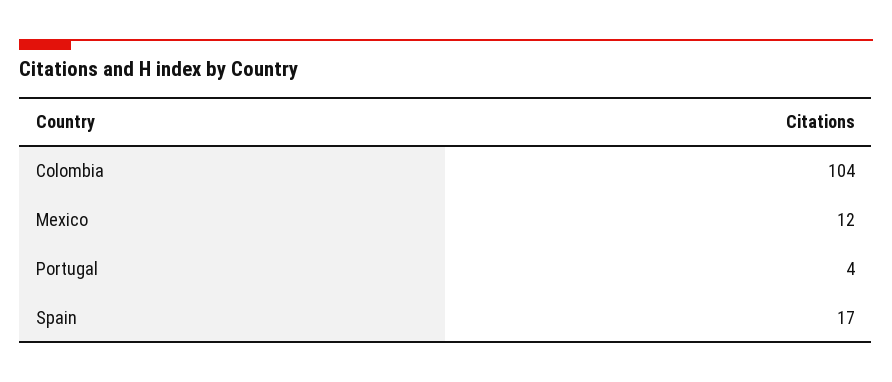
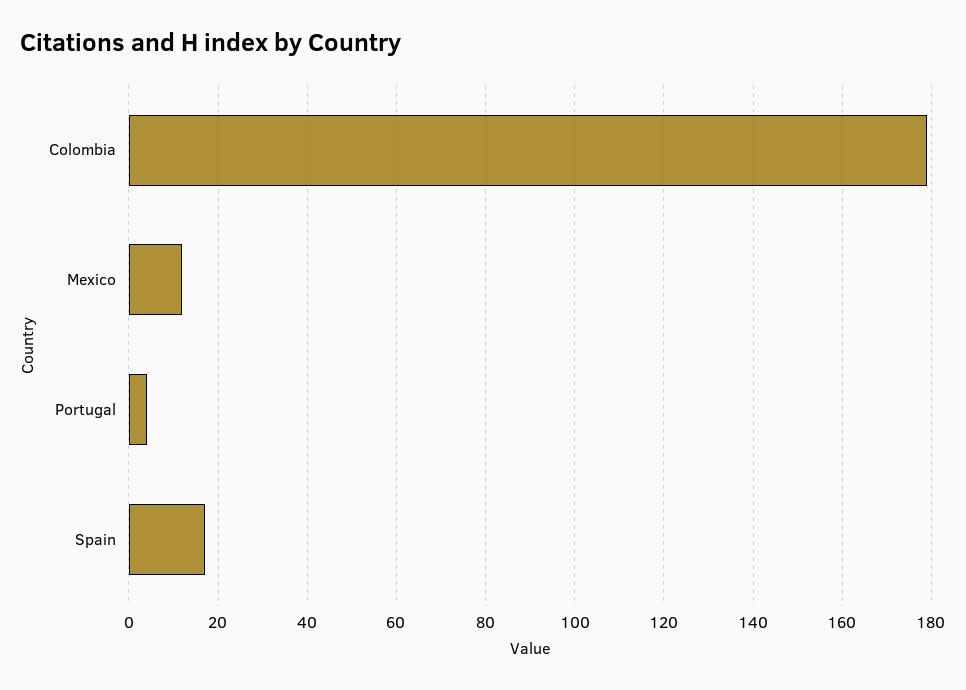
  {
-   "Colombia": 104,
+   "Colombia": 180,
    "Mexico": 12,
    "Portugal": 4,
    "Spain": 17
  }

